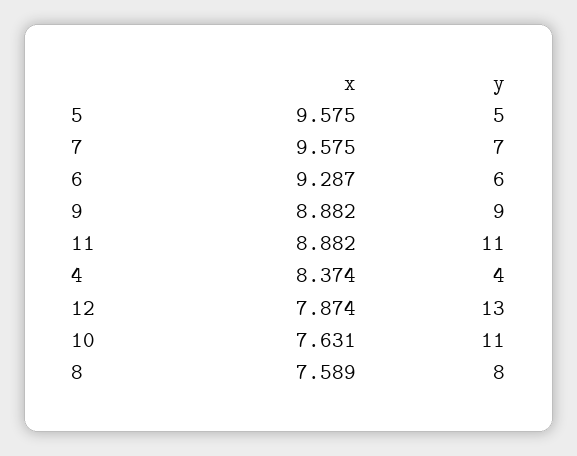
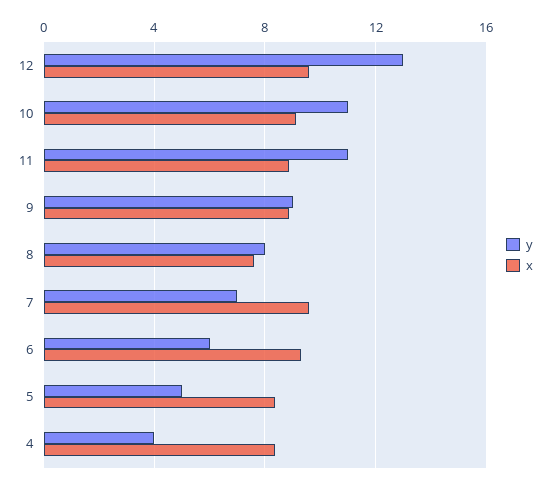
  {
    "x": {
-     "5": 9.575,
+     "5": 8.5,
      "7": 9.575,
      "6": 9.287,
      "9": 8.882,
      "11": 8.882,
      "4": 8.374,
-     "12": 7.874,
+     "12": 9.5,
-     "10": 7.631,
+     "10": 9,
      "8": 7.589
    },
    "y": {
      "5": 5,
      "7": 7,
      "6": 6,
      "9": 9,
      "11": 11,
      "4": 4,
      "12": 13,
      "10": 11,
      "8": 8
    }
  }

